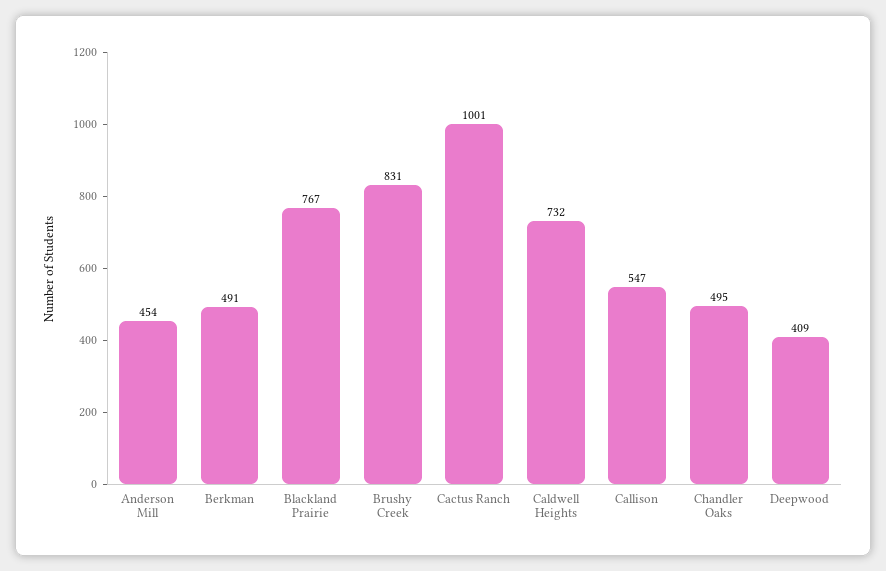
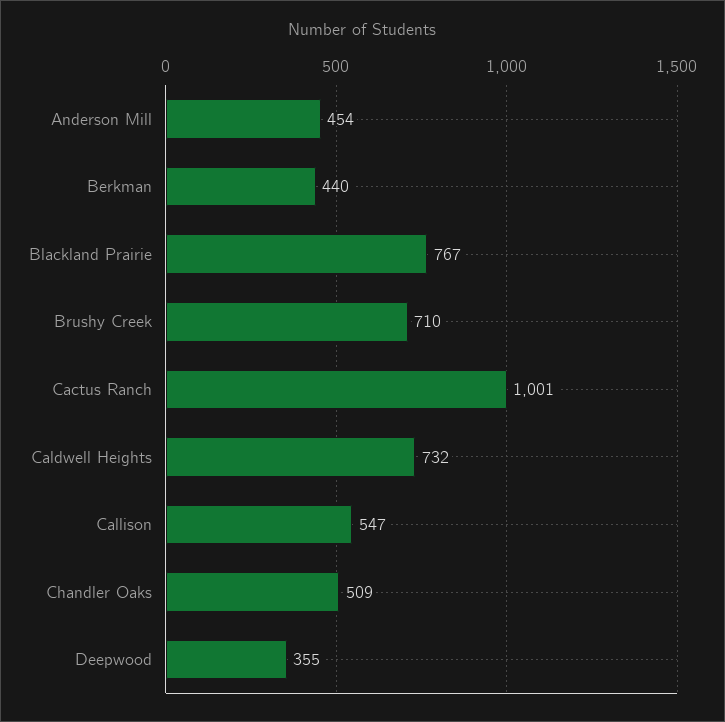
  {
    "Anderson Mill": 454,
-   "Berkman": 491,
+   "Berkman": 440,
    "Blackland Prairie": 767,
-   "Brushy Creek": 831,
+   "Brushy Creek": 710,
    "Cactus Ranch": 1001,
    "Caldwell Heights": 732,
    "Callison": 547,
-   "Chandler Oaks": 495,
+   "Chandler Oaks": 509,
-   "Deepwood": 409
+   "Deepwood": 355
  }

